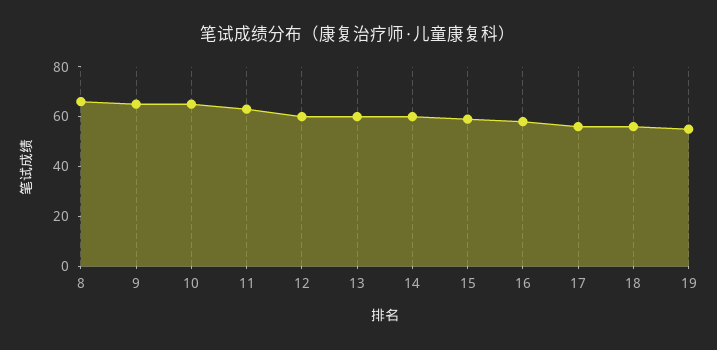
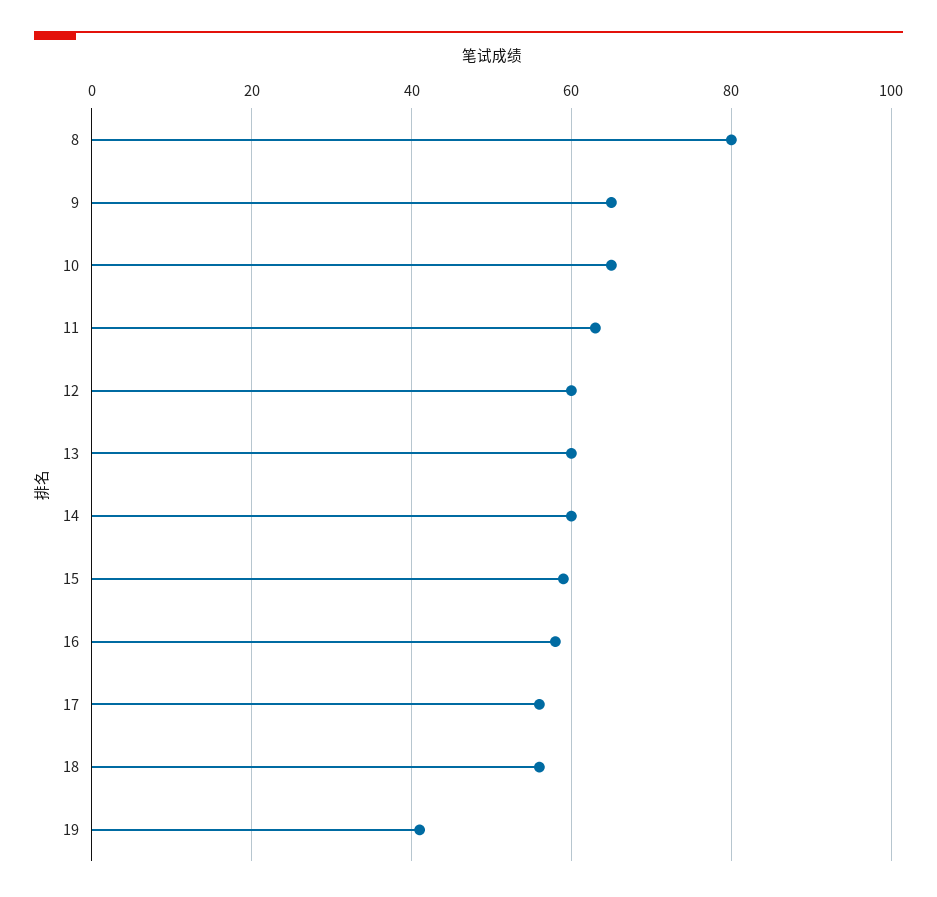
  {
-   "8": 65,
+   "8": 80,
    "9": 65,
    "10": 65,
    "11": 65,
    "12": 60,
    "13": 60,
    "14": 60,
    "15": 60,
    "16": 60,
    "17": 55,
    "18": 55,
-   "19": 55
+   "19": 40
  }

